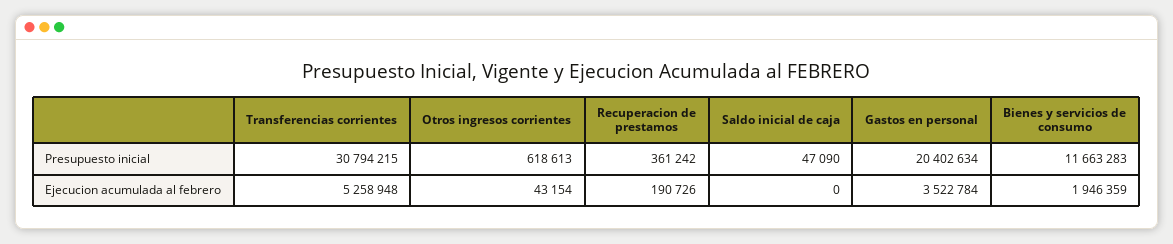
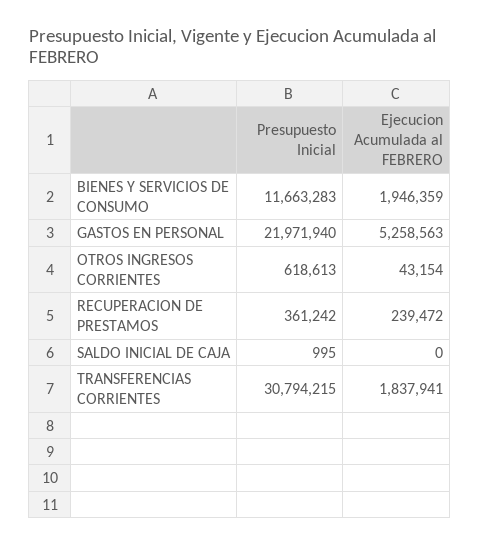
  {
    "Transferencias corrientes": {
      "Presupuesto inicial": 30794215,
-     "Ejecucion acumulada al febrero": 5258948
+     "Ejecucion acumulada al febrero": 1837941
    },
    "Otros ingresos corrientes": {
      "Presupuesto inicial": 618613,
      "Ejecucion acumulada al febrero": 43154
    },
    "Recuperacion de prestamos": {
      "Presupuesto inicial": 361242,
-     "Ejecucion acumulada al febrero": 190726
+     "Ejecucion acumulada al febrero": 239472
    },
    "Saldo inicial de caja": {
-     "Presupuesto inicial": 47090,
+     "Presupuesto inicial": 995,
      "Ejecucion acumulada al febrero": 0
    },
    "Gastos en personal": {
-     "Presupuesto inicial": 20402634,
+     "Presupuesto inicial": 21971940,
-     "Ejecucion acumulada al febrero": 3522784
+     "Ejecucion acumulada al febrero": 5258563
    },
    "Bienes y servicios de consumo": {
      "Presupuesto inicial": 11663283,
      "Ejecucion acumulada al febrero": 1946359
    }
  }

